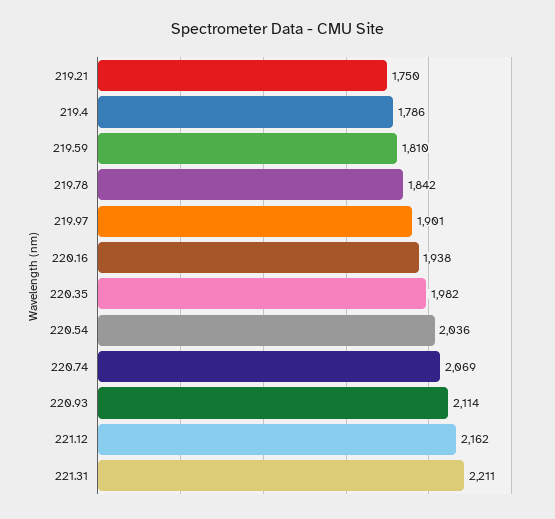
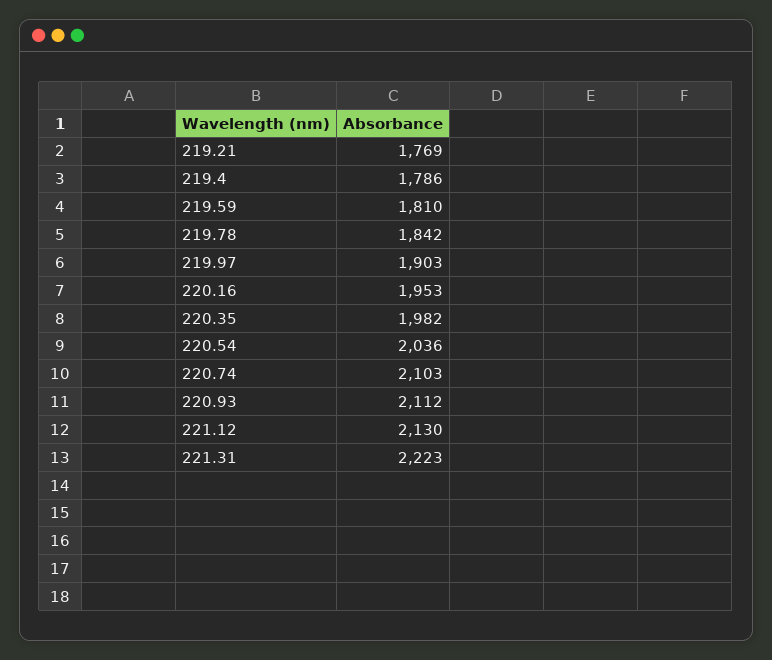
  {
-   "219.21": 1750,
+   "219.21": 1769,
    "219.4": 1786,
    "219.59": 1810,
    "219.78": 1842,
-   "219.97": 1901,
+   "219.97": 1903,
-   "220.16": 1938,
+   "220.16": 1953,
    "220.35": 1982,
    "220.54": 2036,
-   "220.74": 2069,
+   "220.74": 2103,
-   "220.93": 2114,
+   "220.93": 2112,
-   "221.12": 2162,
+   "221.12": 2130,
-   "221.31": 2211
+   "221.31": 2223
  }

